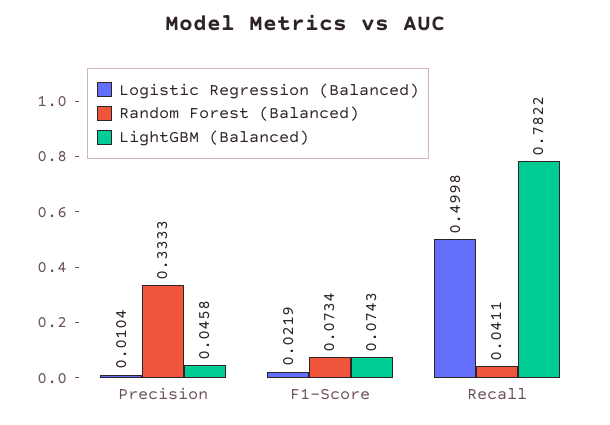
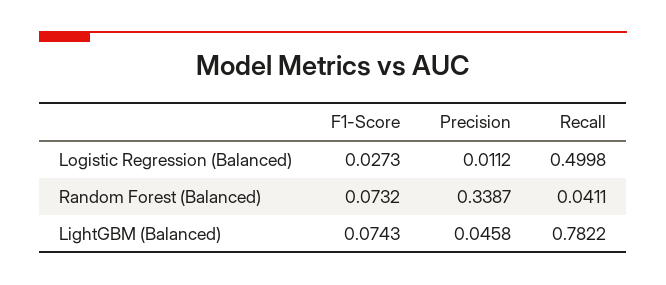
  {
    "Logistic Regression (Balanced)": {
-     "Precision": 0.0104,
+     "Precision": 0.0112,
-     "F1-Score": 0.0219,
+     "F1-Score": 0.0273,
      "Recall": 0.4998
    },
    "Random Forest (Balanced)": {
-     "Precision": 0.3333,
+     "Precision": 0.3387,
-     "F1-Score": 0.0734,
+     "F1-Score": 0.0732,
      "Recall": 0.0411
    },
    "LightGBM (Balanced)": {
      "Precision": 0.0458,
      "F1-Score": 0.0743,
      "Recall": 0.7822
    }
  }

